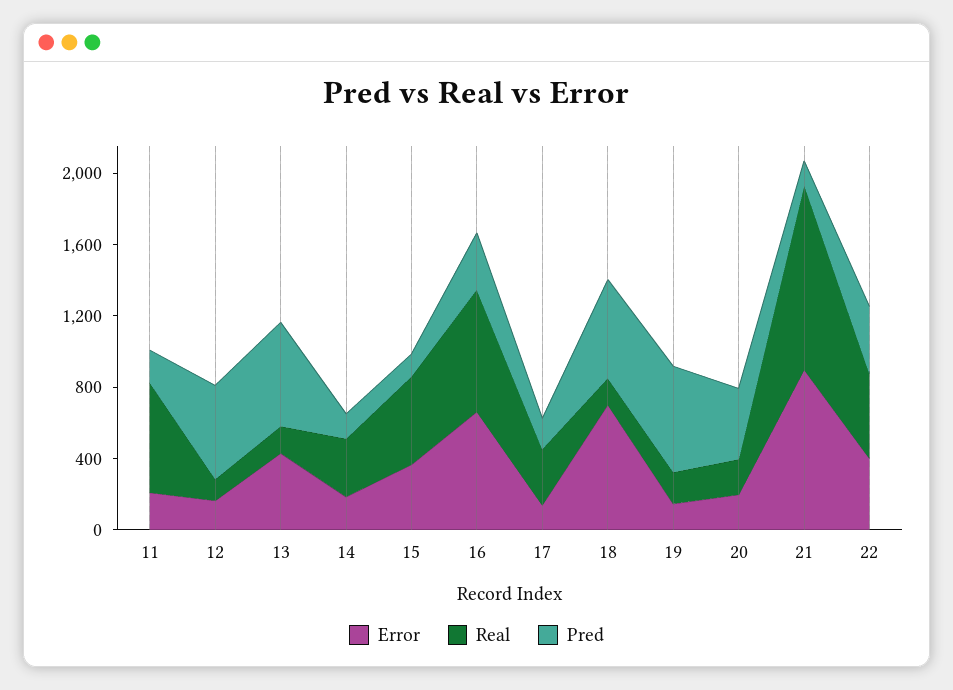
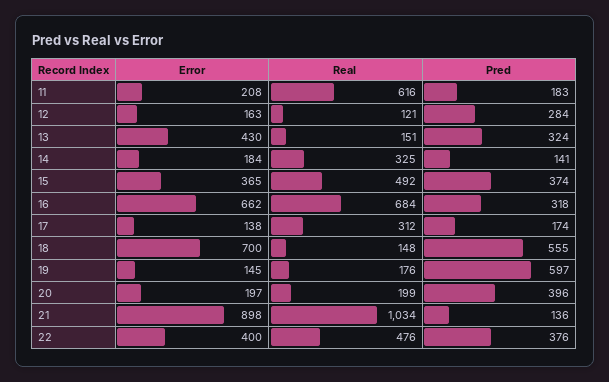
  {
    "Error": {
      "11": 208,
      "12": 163,
      "13": 430,
      "14": 184,
      "15": 365,
      "16": 662,
      "17": 138,
      "18": 700,
      "19": 145,
      "20": 197,
      "21": 898,
      "22": 400
    },
    "Real": {
      "11": 616,
      "12": 121,
      "13": 151,
      "14": 325,
      "15": 492,
      "16": 684,
      "17": 312,
      "18": 148,
      "19": 176,
      "20": 199,
      "21": 1034,
      "22": 476
    },
    "Pred": {
      "11": 183,
-     "12": 500,
+     "12": 284,
-     "13": 600,
+     "13": 324,
      "14": 141,
-     "15": 100,
+     "15": 374,
      "16": 318,
      "17": 174,
      "18": 555,
      "19": 597,
      "20": 396,
      "21": 136,
      "22": 376
    }
  }

